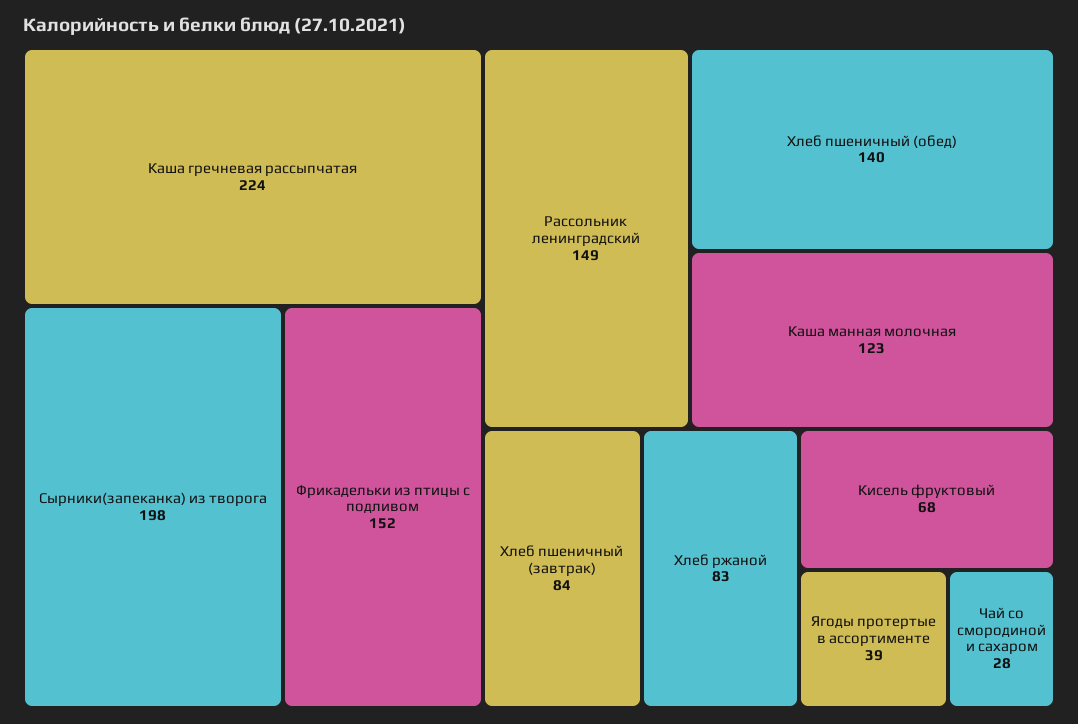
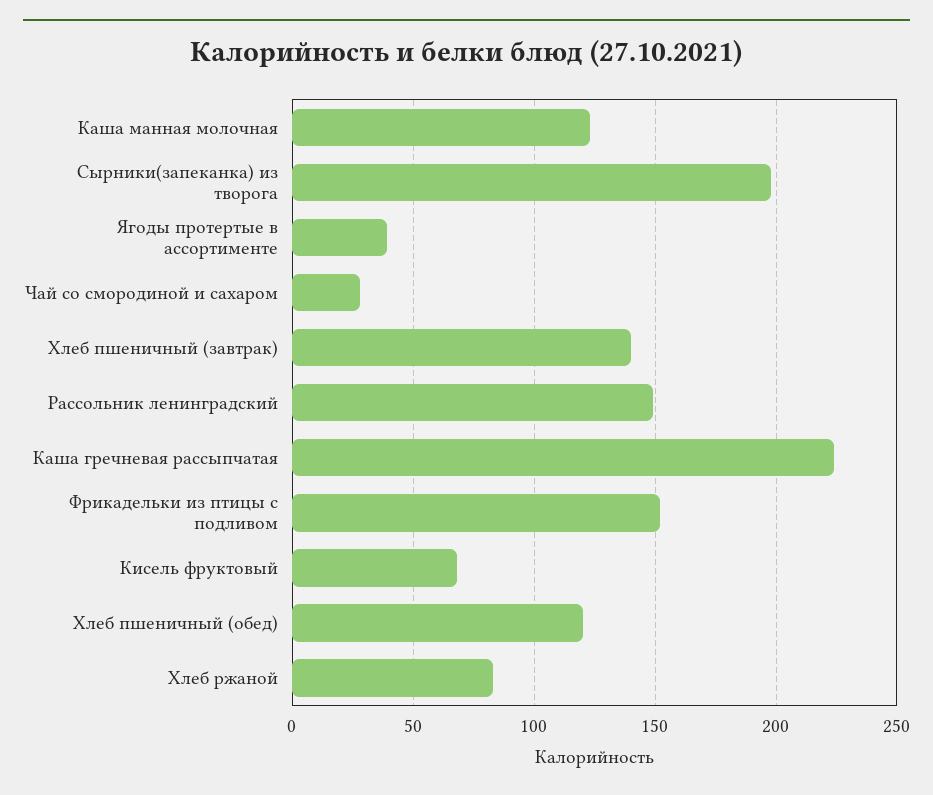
  {
    "Каша гречневая рассыпчатая": 224,
    "Сырники(запеканка) из творога": 198,
    "Фрикадельки из птицы с подливом": 152,
    "Рассольник ленинградский": 149,
-   "Хлеб пшеничный (обед)": 140,
+   "Хлеб пшеничный (обед)": 120,
    "Каша манная молочная": 123,
-   "Хлеб пшеничный (завтрак)": 84,
+   "Хлеб пшеничный (завтрак)": 140,
    "Хлеб ржаной": 83,
    "Кисель фруктовый": 68,
    "Ягоды протертые в ассортименте": 39,
    "Чай со смородиной и сахаром": 28
  }

